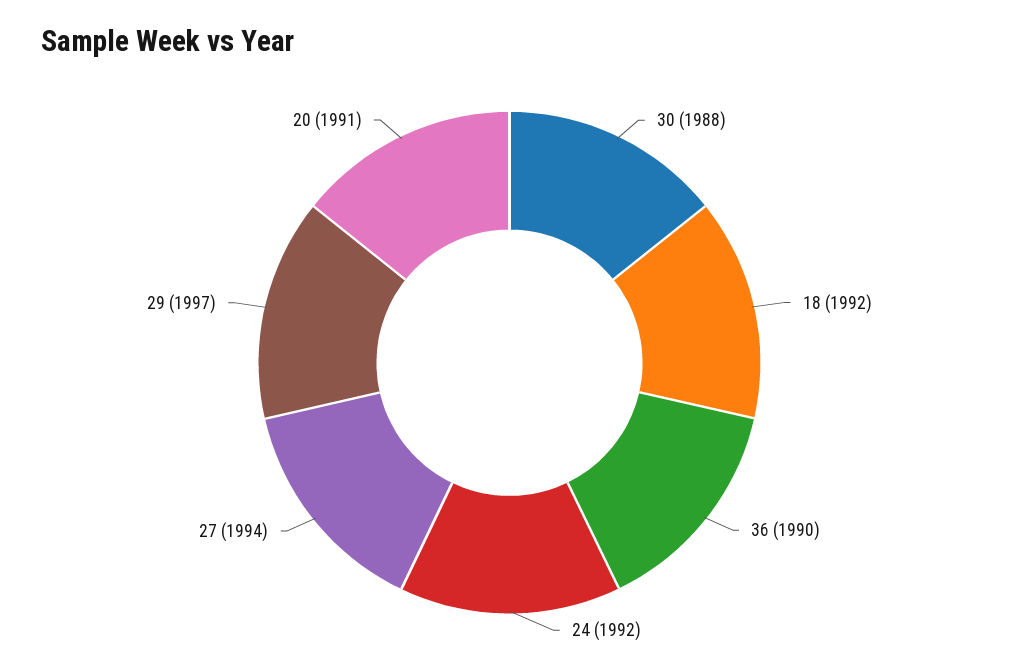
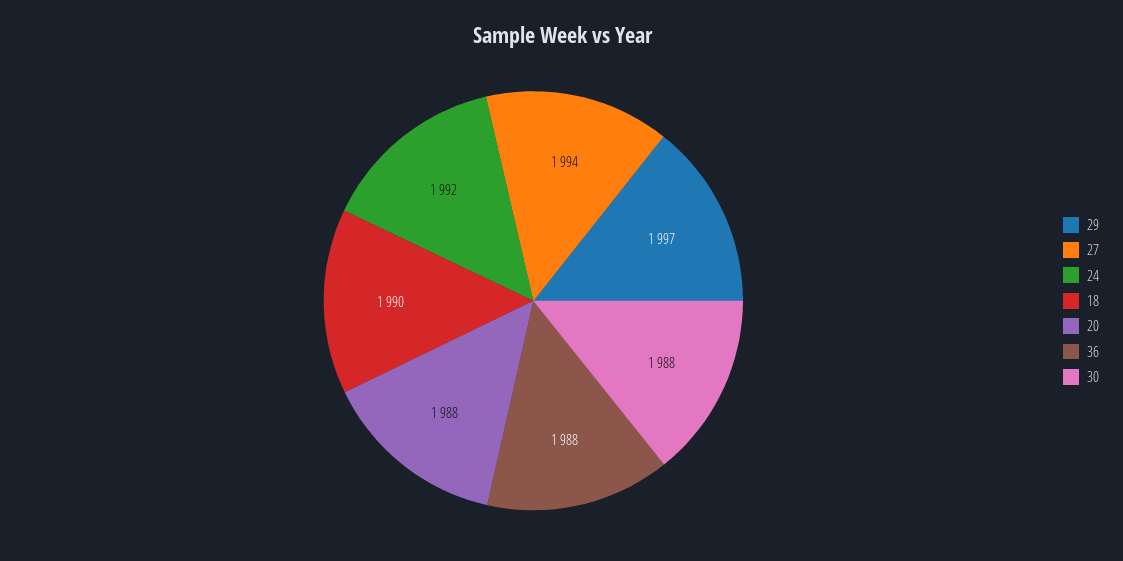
  {
    "30": 1988,
-   "18": 1992,
+   "18": 1990,
-   "36": 1990,
+   "36": 1988,
    "24": 1992,
    "27": 1994,
    "29": 1997,
-   "20": 1991
+   "20": 1988
  }

